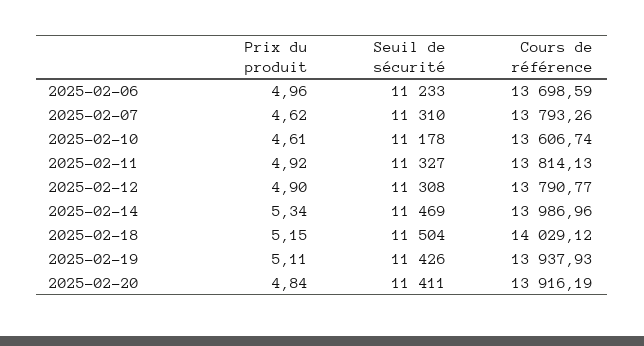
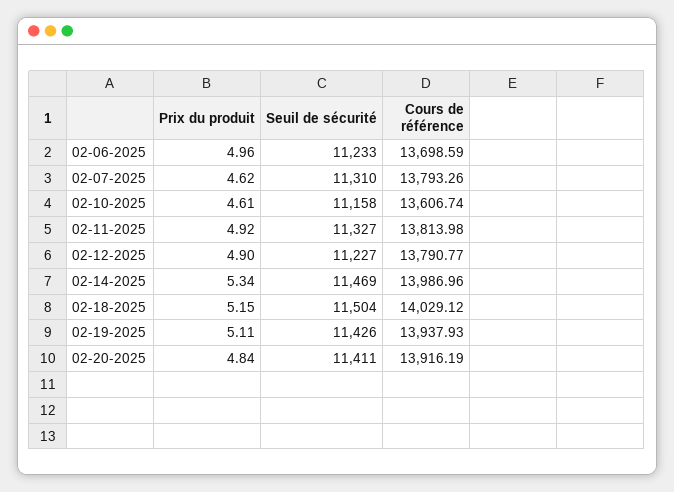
  {
    "Prix du produit": {
      "2025-02-06": 4.96,
      "2025-02-07": 4.62,
      "2025-02-10": 4.61,
      "2025-02-11": 4.92,
      "2025-02-12": 4.9,
      "2025-02-14": 5.34,
      "2025-02-18": 5.15,
      "2025-02-19": 5.11,
      "2025-02-20": 4.84
    },
    "Seuil de sécurité": {
      "2025-02-06": 11233,
      "2025-02-07": 11310,
-     "2025-02-10": 11178,
+     "2025-02-10": 11158,
      "2025-02-11": 11327,
-     "2025-02-12": 11308,
+     "2025-02-12": 11227,
      "2025-02-14": 11469,
      "2025-02-18": 11504,
      "2025-02-19": 11426,
      "2025-02-20": 11411
    },
    "Cours de référence": {
      "2025-02-06": 13698.59,
      "2025-02-07": 13793.26,
      "2025-02-10": 13606.74,
-     "2025-02-11": 13814.13,
+     "2025-02-11": 13813.98,
      "2025-02-12": 13790.77,
      "2025-02-14": 13986.96,
      "2025-02-18": 14029.12,
      "2025-02-19": 13937.93,
      "2025-02-20": 13916.19
    }
  }

